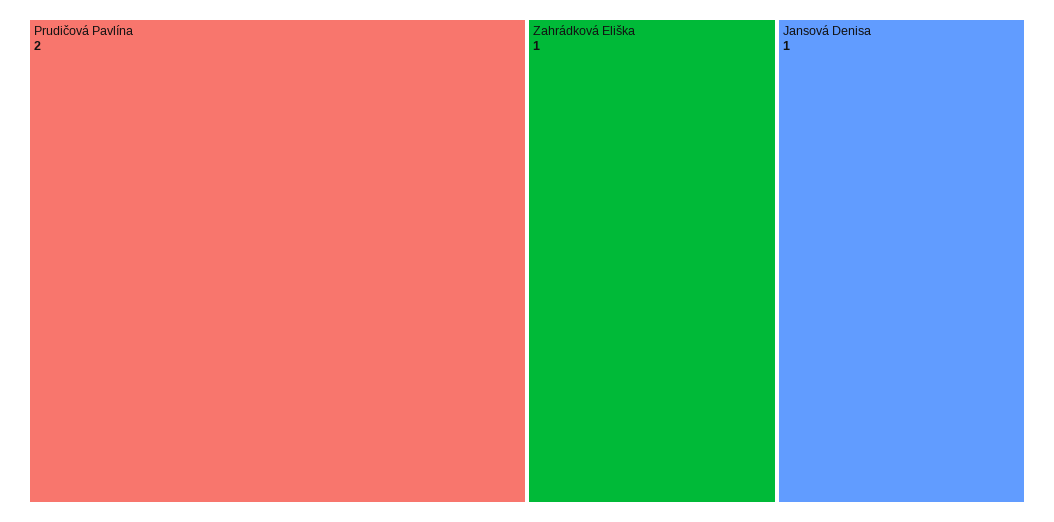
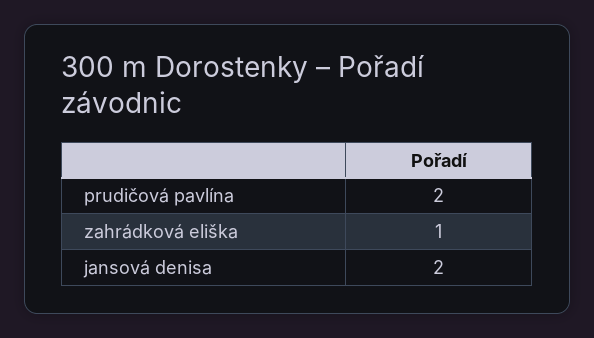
  {
    "Prudičová Pavlína": 2,
    "Zahrádková Eliška": 1,
-   "Jansová Denisa": 1
+   "Jansová Denisa": 2
  }

